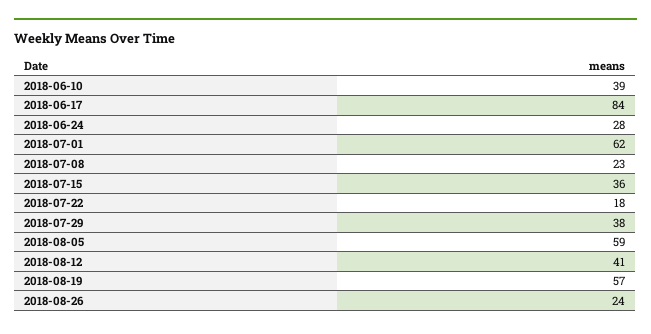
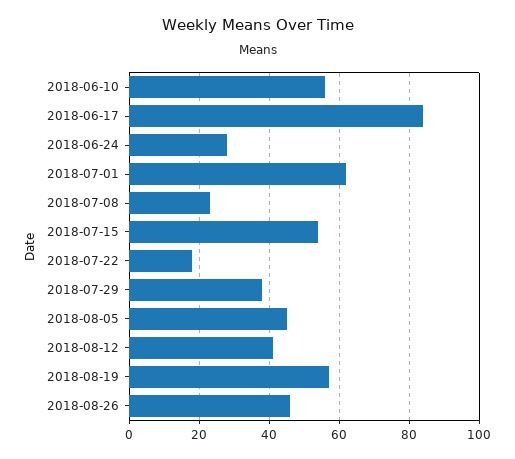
  {
-   "2018-06-10": 39,
+   "2018-06-10": 55,
    "2018-06-17": 84,
    "2018-06-24": 28,
    "2018-07-01": 62,
    "2018-07-08": 23,
-   "2018-07-15": 36,
+   "2018-07-15": 55,
    "2018-07-22": 18,
    "2018-07-29": 38,
-   "2018-08-05": 59,
+   "2018-08-05": 45,
    "2018-08-12": 41,
    "2018-08-19": 57,
-   "2018-08-26": 24
+   "2018-08-26": 45
  }

